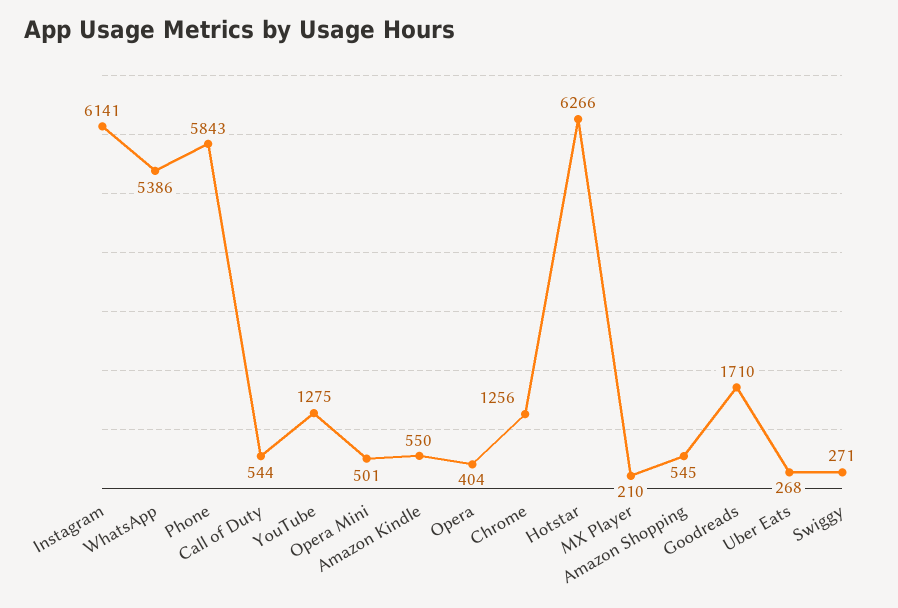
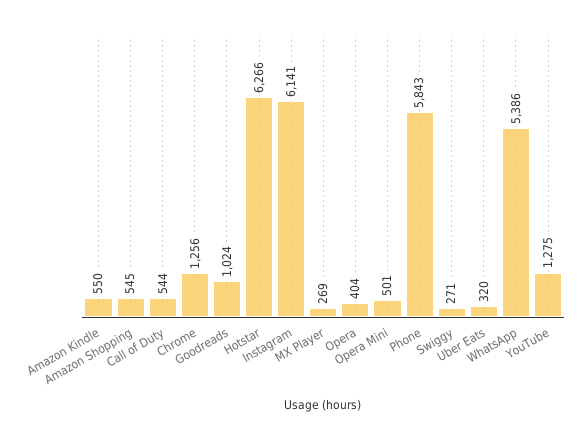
  {
    "Instagram": 6141,
    "WhatsApp": 5386,
    "Phone": 5843,
    "Call of Duty": 544,
    "YouTube": 1275,
    "Opera Mini": 501,
    "Amazon Kindle": 550,
    "Opera": 404,
    "Chrome": 1256,
    "Hotstar": 6266,
-   "MX Player": 210,
+   "MX Player": 269,
    "Amazon Shopping": 545,
-   "Goodreads": 1710,
+   "Goodreads": 1024,
-   "Uber Eats": 268,
+   "Uber Eats": 320,
    "Swiggy": 271
  }

